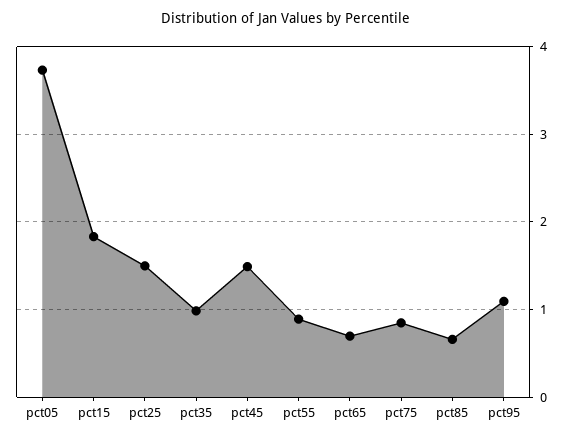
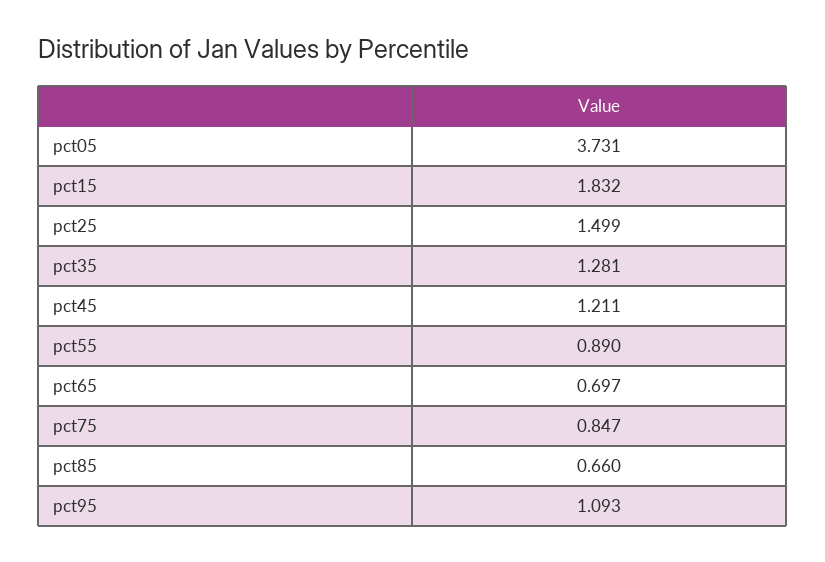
  {
    "pct05": 3.731,
    "pct15": 1.832,
    "pct25": 1.499,
-   "pct35": 1,
+   "pct35": 1.281,
-   "pct45": 1.5,
+   "pct45": 1.211,
    "pct55": 0.89,
    "pct65": 0.697,
    "pct75": 0.847,
    "pct85": 0.66,
    "pct95": 1.093
  }

